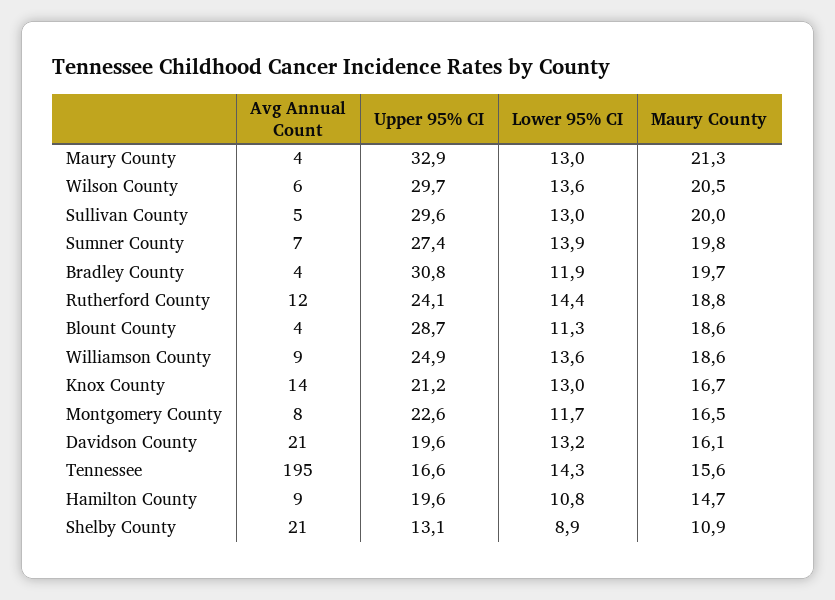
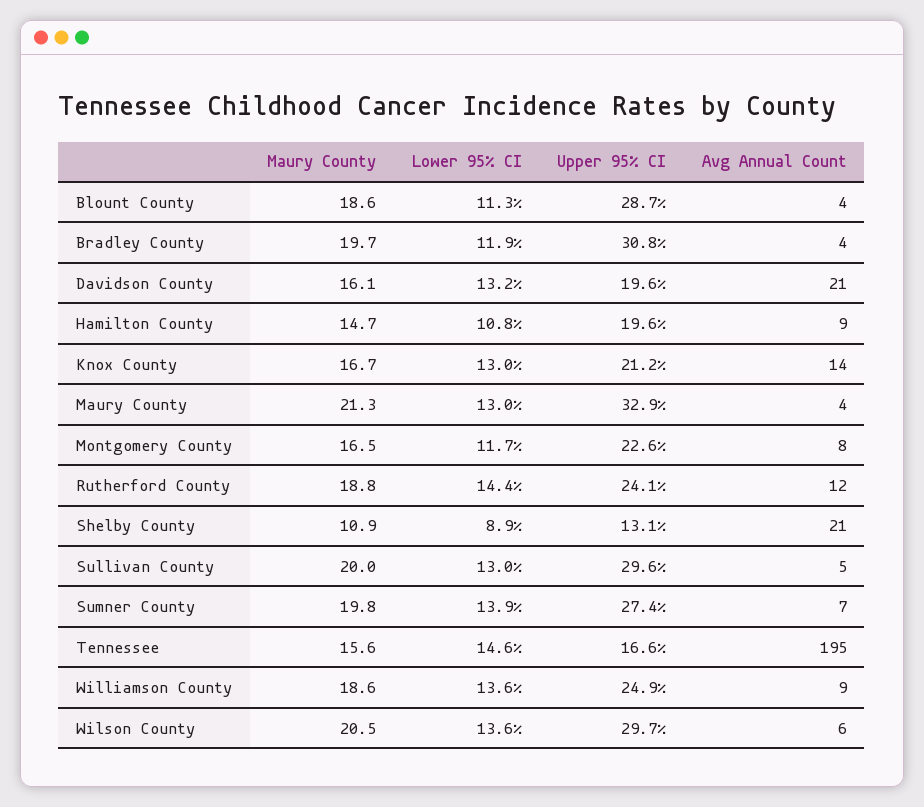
  {
    "Avg Annual Count": {
      "Maury County": 4,
      "Wilson County": 6,
      "Sullivan County": 5,
      "Sumner County": 7,
      "Bradley County": 4,
      "Rutherford County": 12,
      "Blount County": 4,
      "Williamson County": 9,
      "Knox County": 14,
      "Montgomery County": 8,
      "Davidson County": 21,
      "Tennessee": 195,
      "Hamilton County": 9,
      "Shelby County": 21
    },
    "Upper 95% CI": {
      "Maury County": 32.9,
      "Wilson County": 29.7,
      "Sullivan County": 29.6,
      "Sumner County": 27.4,
      "Bradley County": 30.8,
      "Rutherford County": 24.1,
      "Blount County": 28.7,
      "Williamson County": 24.9,
      "Knox County": 21.2,
      "Montgomery County": 22.6,
      "Davidson County": 19.6,
      "Tennessee": 16.6,
      "Hamilton County": 19.6,
      "Shelby County": 13.1
    },
    "Lower 95% CI": {
      "Maury County": 13,
      "Wilson County": 13.6,
      "Sullivan County": 13,
      "Sumner County": 13.9,
      "Bradley County": 11.9,
      "Rutherford County": 14.4,
      "Blount County": 11.3,
      "Williamson County": 13.6,
      "Knox County": 13,
      "Montgomery County": 11.7,
      "Davidson County": 13.2,
-     "Tennessee": 14.3,
+     "Tennessee": 14.6,
      "Hamilton County": 10.8,
      "Shelby County": 8.9
    },
    "Maury County": {
      "Maury County": 21.3,
      "Wilson County": 20.5,
      "Sullivan County": 20,
      "Sumner County": 19.8,
      "Bradley County": 19.7,
      "Rutherford County": 18.8,
      "Blount County": 18.6,
      "Williamson County": 18.6,
      "Knox County": 16.7,
      "Montgomery County": 16.5,
      "Davidson County": 16.1,
      "Tennessee": 15.6,
      "Hamilton County": 14.7,
      "Shelby County": 10.9
    }
  }

